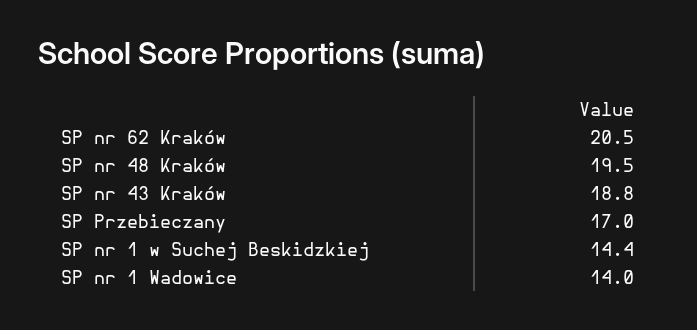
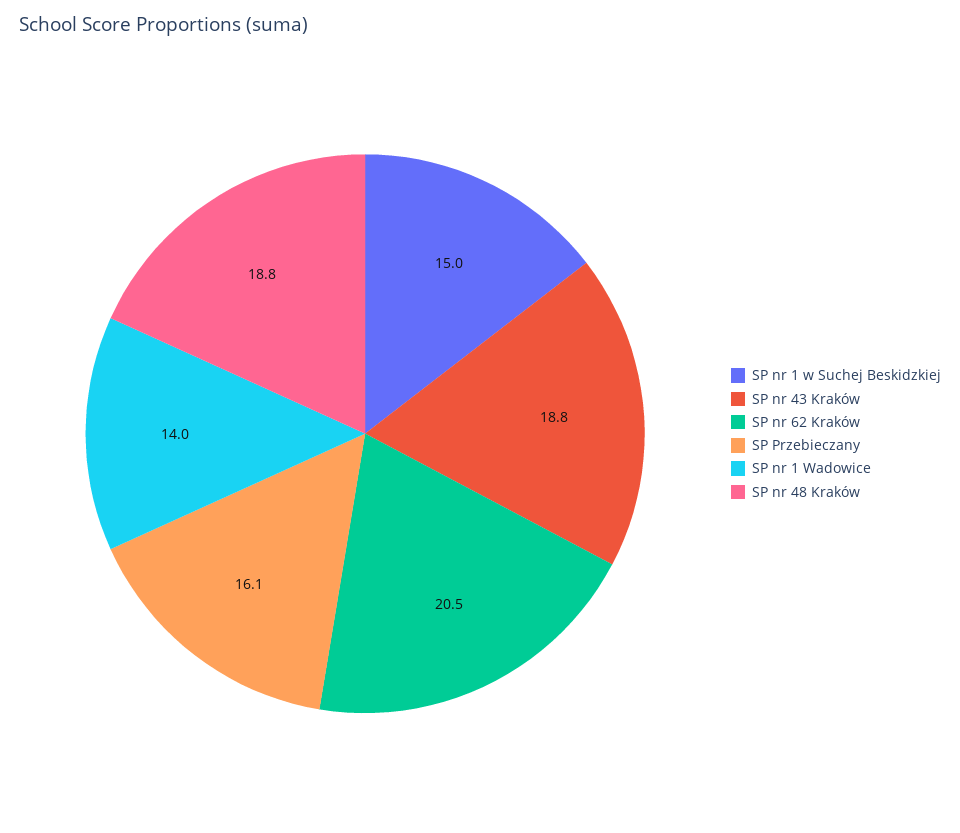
  {
    "SP nr 62 Kraków": 20.5,
-   "SP nr 48 Kraków": 19.5,
+   "SP nr 48 Kraków": 18.8,
    "SP nr 43 Kraków": 18.8,
-   "SP Przebieczany": 17,
+   "SP Przebieczany": 16.1,
-   "SP nr 1 w Suchej Beskidzkiej": 14.4,
+   "SP nr 1 w Suchej Beskidzkiej": 15,
    "SP nr 1 Wadowice": 14
  }

